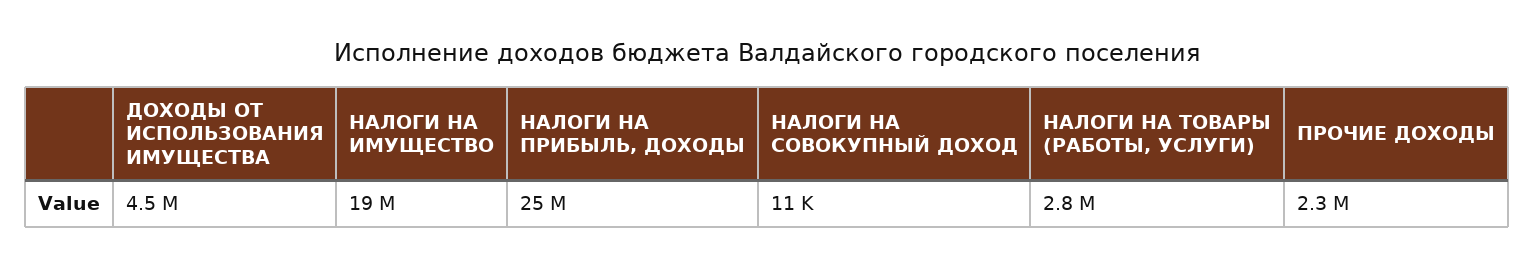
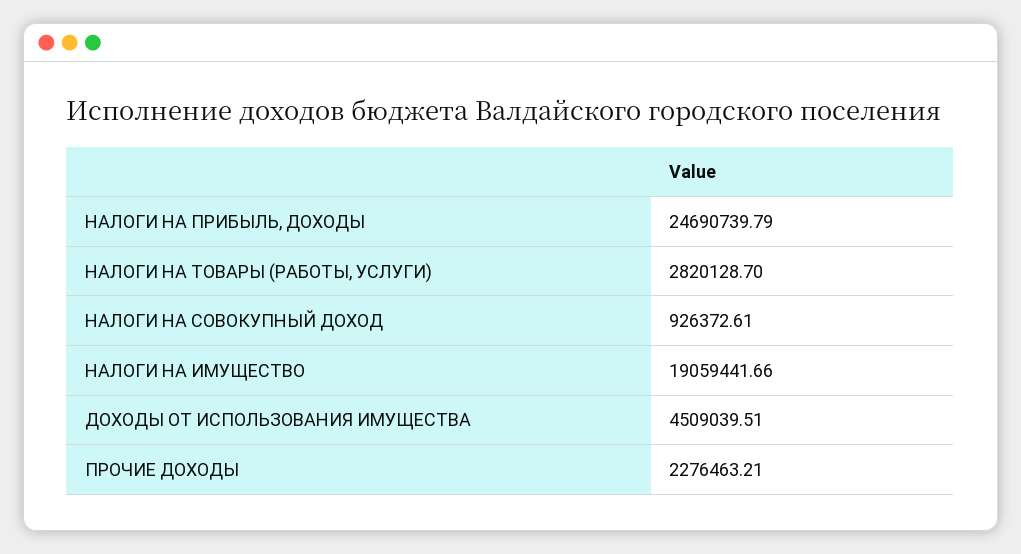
  {
    "ДОХОДЫ ОТ ИСПОЛЬЗОВАНИЯ ИМУЩЕСТВА": 4509039.51,
    "НАЛОГИ НА ИМУЩЕСТВО": 19059441.66,
    "НАЛОГИ НА ПРИБЫЛЬ, ДОХОДЫ": 24690739.79,
-   "НАЛОГИ НА СОВОКУПНЫЙ ДОХОД": 11000,
+   "НАЛОГИ НА СОВОКУПНЫЙ ДОХОД": 926372.61,
    "НАЛОГИ НА ТОВАРЫ (РАБОТЫ, УСЛУГИ)": 2820128.7,
    "ПРОЧИЕ ДОХОДЫ": 2276463.21
  }

